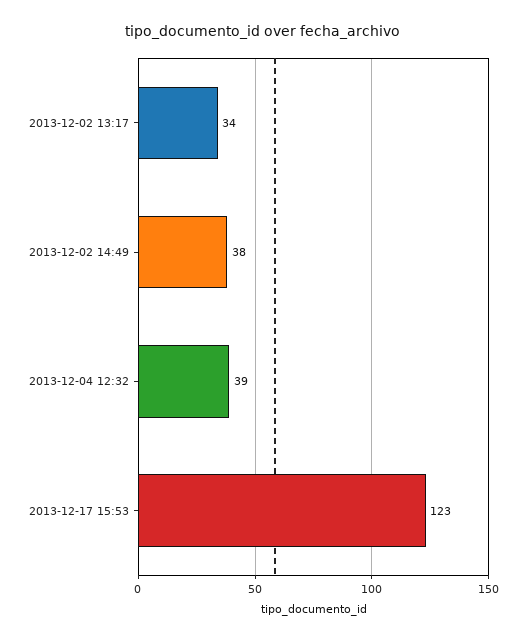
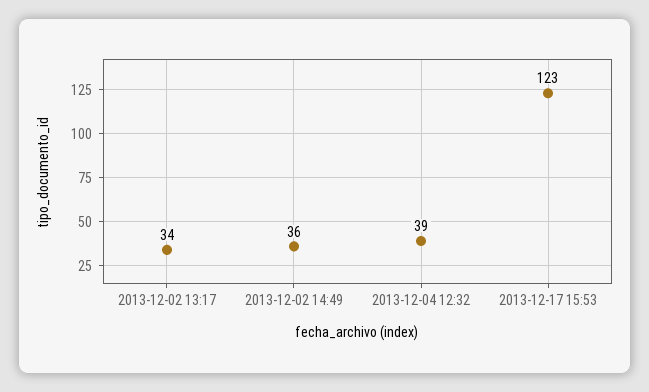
  {
    "2013-12-02 13:17": 34,
-   "2013-12-02 14:49": 38,
+   "2013-12-02 14:49": 36,
    "2013-12-04 12:32": 39,
    "2013-12-17 15:53": 123
  }

